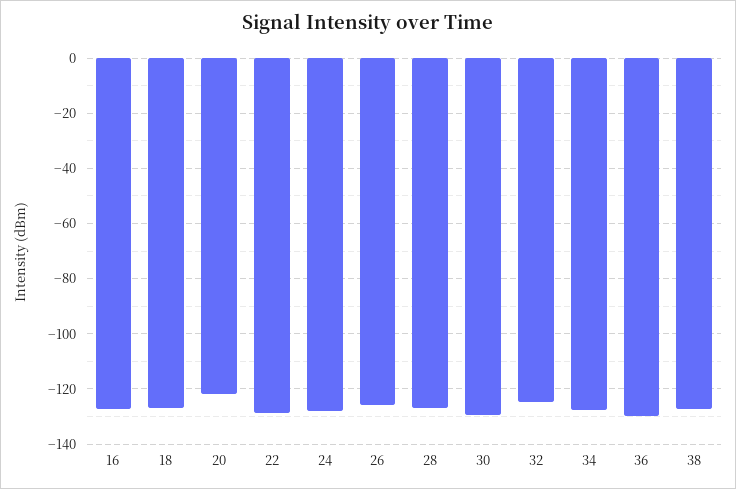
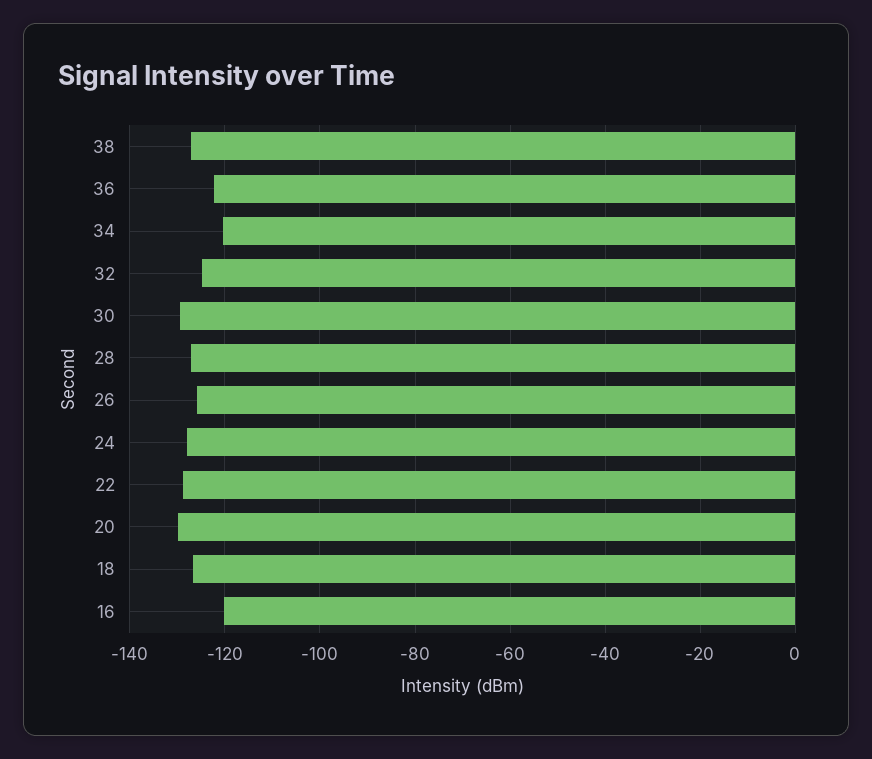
  {
-   "16": -127.5,
+   "16": -120,
    "18": -126,
-   "20": -122.5,
+   "20": -130,
    "22": -128,
    "24": -128,
    "26": -126,
    "28": -128,
    "30": -130,
    "32": -124,
-   "34": -127.5,
+   "34": -120,
-   "36": -130,
+   "36": -122,
    "38": -128
  }

